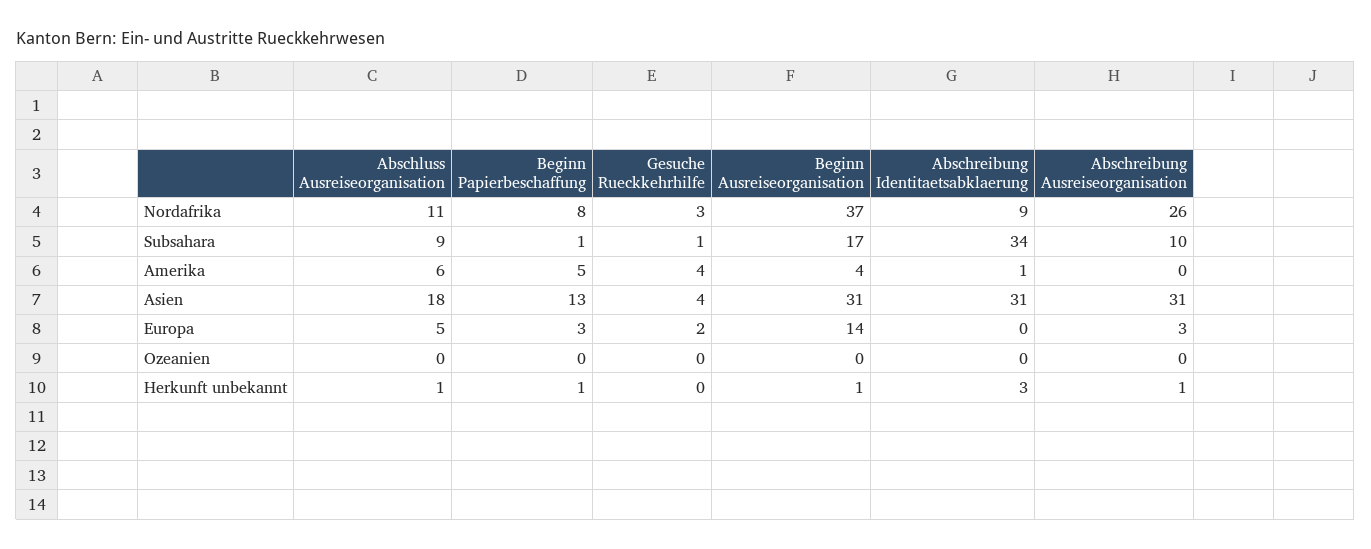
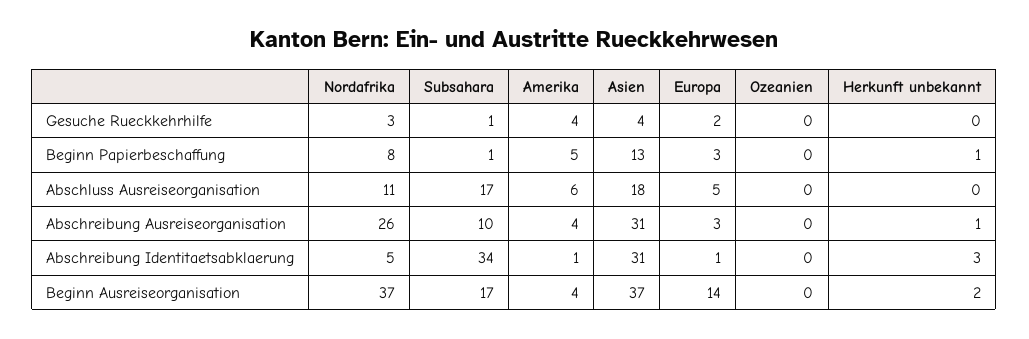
  {
    "Abschluss Ausreiseorganisation": {
      "Nordafrika": 11,
-     "Subsahara": 9,
+     "Subsahara": 17,
      "Amerika": 6,
      "Asien": 18,
      "Europa": 5,
      "Ozeanien": 0,
-     "Herkunft unbekannt": 1
+     "Herkunft unbekannt": 0
    },
    "Beginn Papierbeschaffung": {
      "Nordafrika": 8,
      "Subsahara": 1,
      "Amerika": 5,
      "Asien": 13,
      "Europa": 3,
      "Ozeanien": 0,
      "Herkunft unbekannt": 1
    },
    "Gesuche Rueckkehrhilfe": {
      "Nordafrika": 3,
      "Subsahara": 1,
      "Amerika": 4,
      "Asien": 4,
      "Europa": 2,
      "Ozeanien": 0,
      "Herkunft unbekannt": 0
    },
    "Beginn Ausreiseorganisation": {
      "Nordafrika": 37,
      "Subsahara": 17,
      "Amerika": 4,
-     "Asien": 31,
+     "Asien": 37,
      "Europa": 14,
      "Ozeanien": 0,
-     "Herkunft unbekannt": 1
+     "Herkunft unbekannt": 2
    },
    "Abschreibung Identitaetsabklaerung": {
-     "Nordafrika": 9,
+     "Nordafrika": 5,
      "Subsahara": 34,
      "Amerika": 1,
      "Asien": 31,
-     "Europa": 0,
+     "Europa": 1,
      "Ozeanien": 0,
      "Herkunft unbekannt": 3
    },
    "Abschreibung Ausreiseorganisation": {
      "Nordafrika": 26,
      "Subsahara": 10,
-     "Amerika": 0,
+     "Amerika": 4,
      "Asien": 31,
      "Europa": 3,
      "Ozeanien": 0,
      "Herkunft unbekannt": 1
    }
  }

